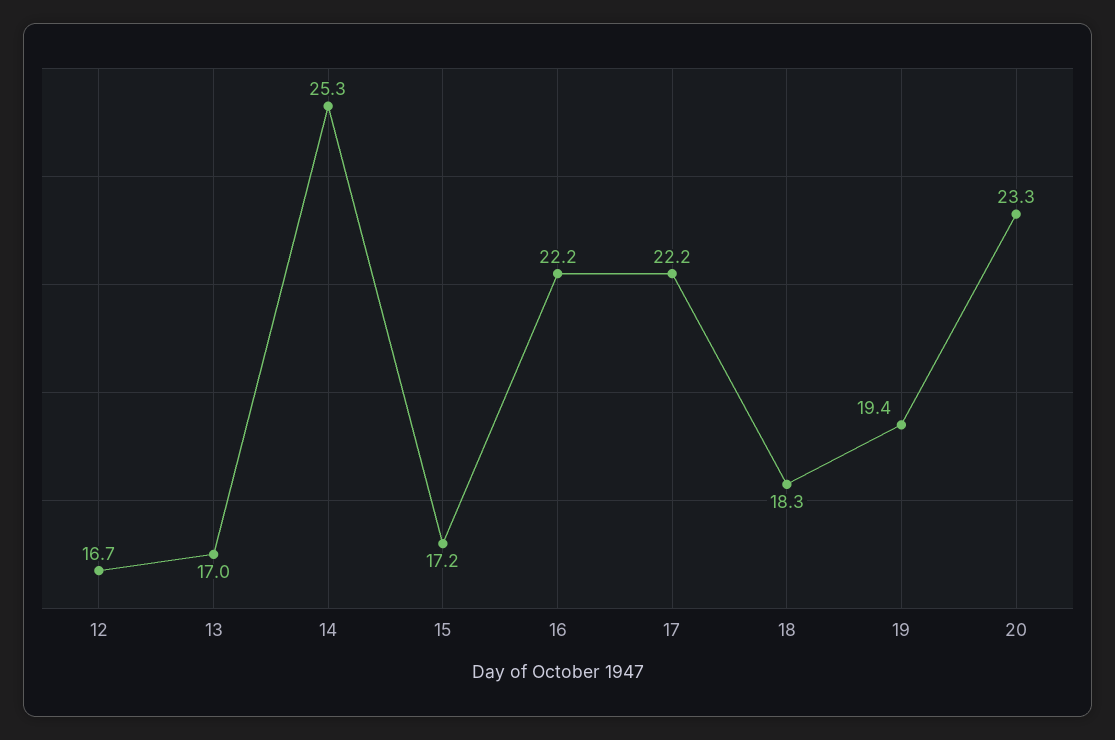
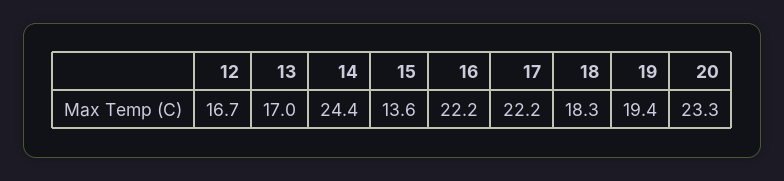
  {
    "12": 16.7,
    "13": 17,
-   "14": 25.3,
+   "14": 24.4,
-   "15": 17.2,
+   "15": 13.6,
    "16": 22.2,
    "17": 22.2,
    "18": 18.3,
    "19": 19.4,
    "20": 23.3
  }

